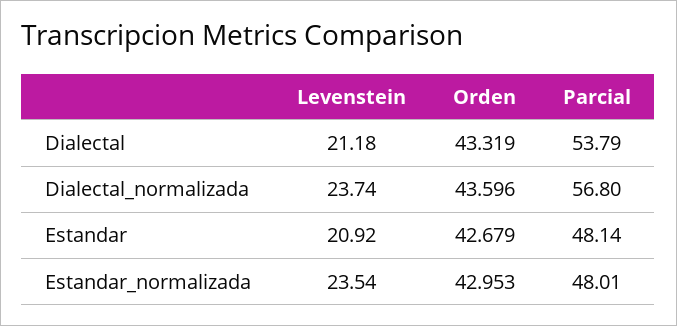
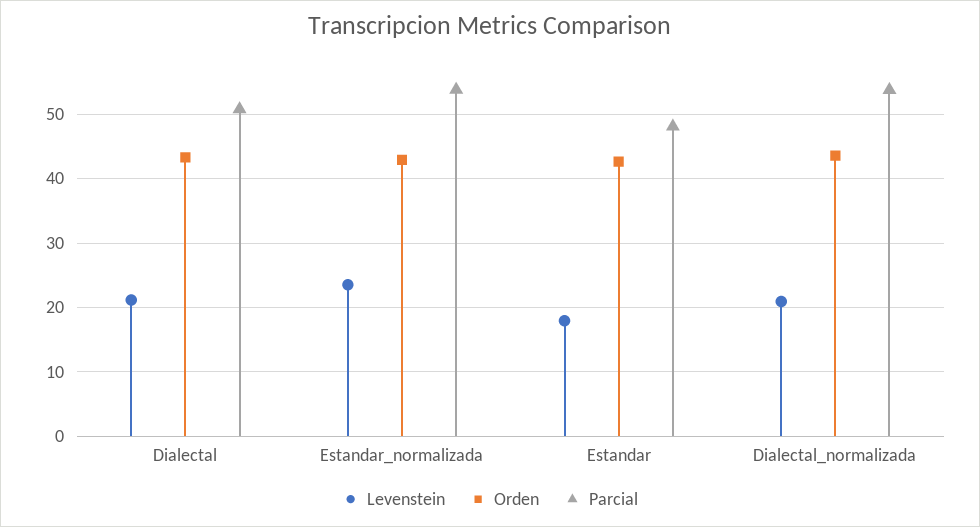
  {
    "Levenstein": {
      "Dialectal": 21.18,
-     "Dialectal_normalizada": 23.74,
+     "Dialectal_normalizada": 21,
-     "Estandar": 20.92,
+     "Estandar": 18,
      "Estandar_normalizada": 23.54
    },
    "Orden": {
      "Dialectal": 43.319,
      "Dialectal_normalizada": 43.596,
      "Estandar": 42.679,
      "Estandar_normalizada": 42.953
    },
    "Parcial": {
-     "Dialectal": 53.79,
+     "Dialectal": 51,
-     "Dialectal_normalizada": 56.8,
+     "Dialectal_normalizada": 54,
      "Estandar": 48.14,
-     "Estandar_normalizada": 48.01
+     "Estandar_normalizada": 54
    }
  }

